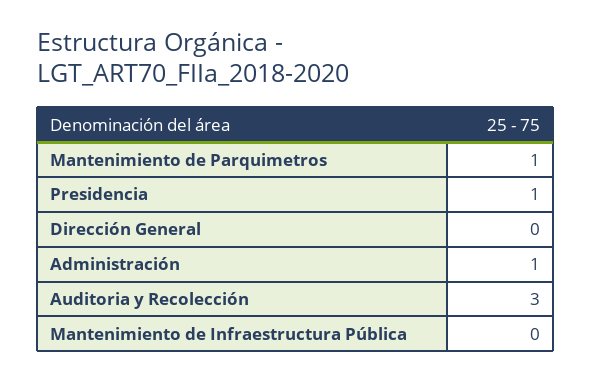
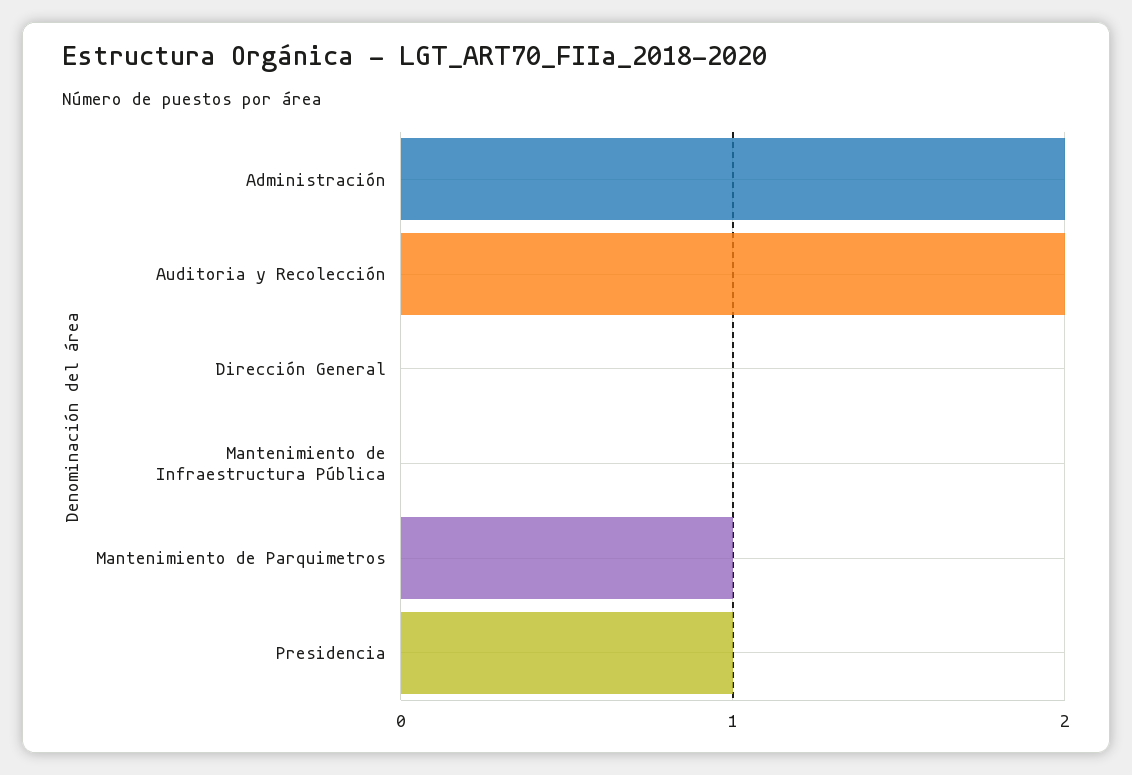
  {
    "Mantenimiento de Parquimetros": 1,
    "Presidencia": 1,
    "Dirección General": 0,
-   "Administración": 1,
+   "Administración": 2,
-   "Auditoria y Recolección": 3,
+   "Auditoria y Recolección": 2,
    "Mantenimiento de Infraestructura Pública": 0
  }

